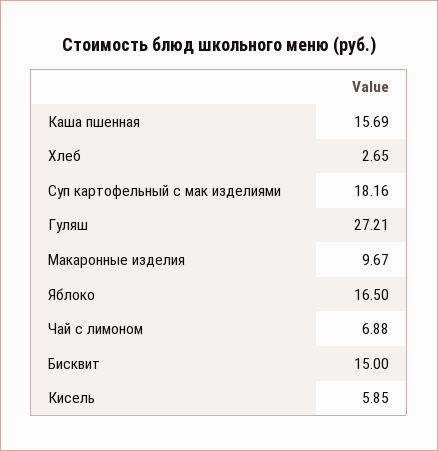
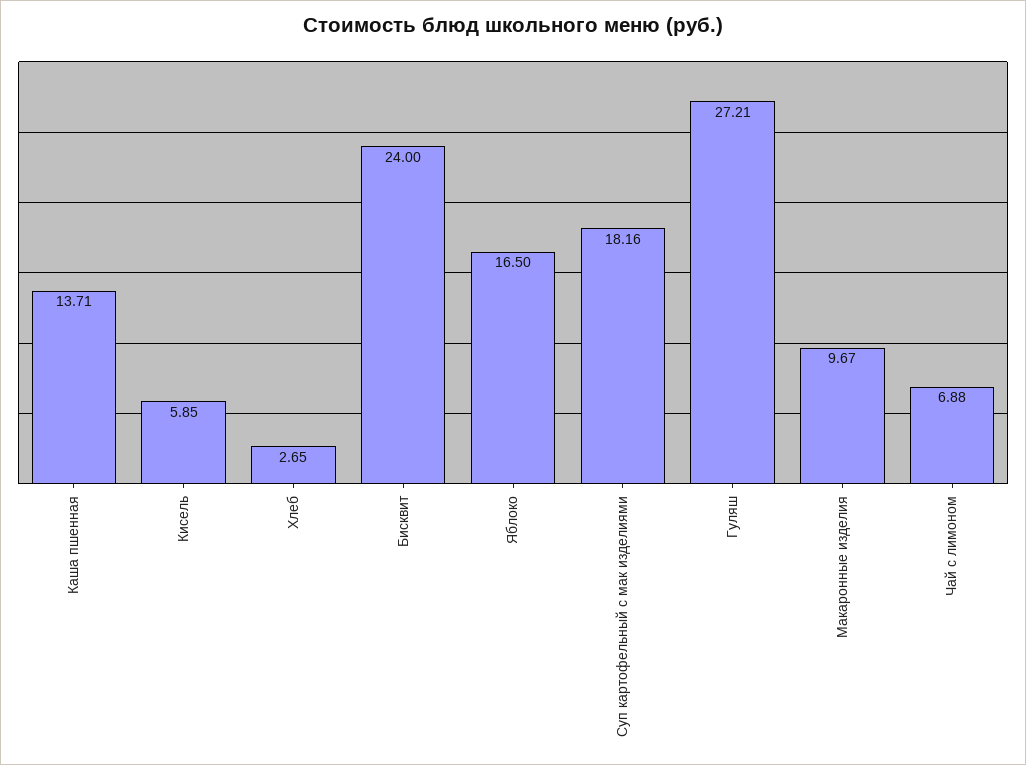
  {
-   "Каша пшенная": 15.69,
+   "Каша пшенная": 13.71,
    "Хлеб": 2.65,
    "Суп картофельный с мак изделиями": 18.16,
    "Гуляш": 27.21,
    "Макаронные изделия": 9.67,
    "Яблоко": 16.5,
    "Чай с лимоном": 6.88,
-   "Бисквит": 15,
+   "Бисквит": 24,
    "Кисель": 5.85
  }

